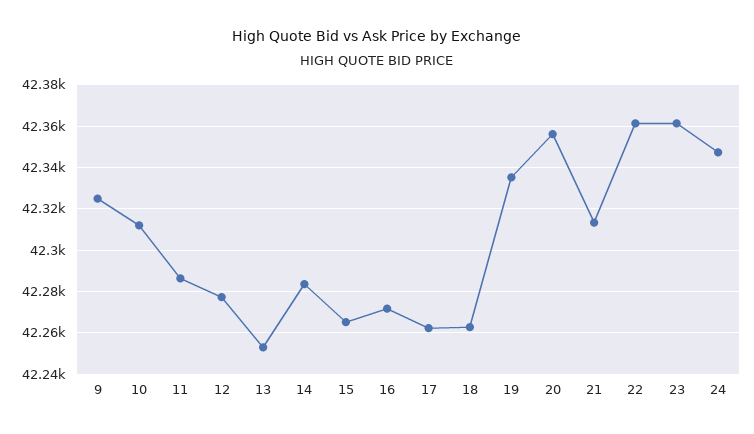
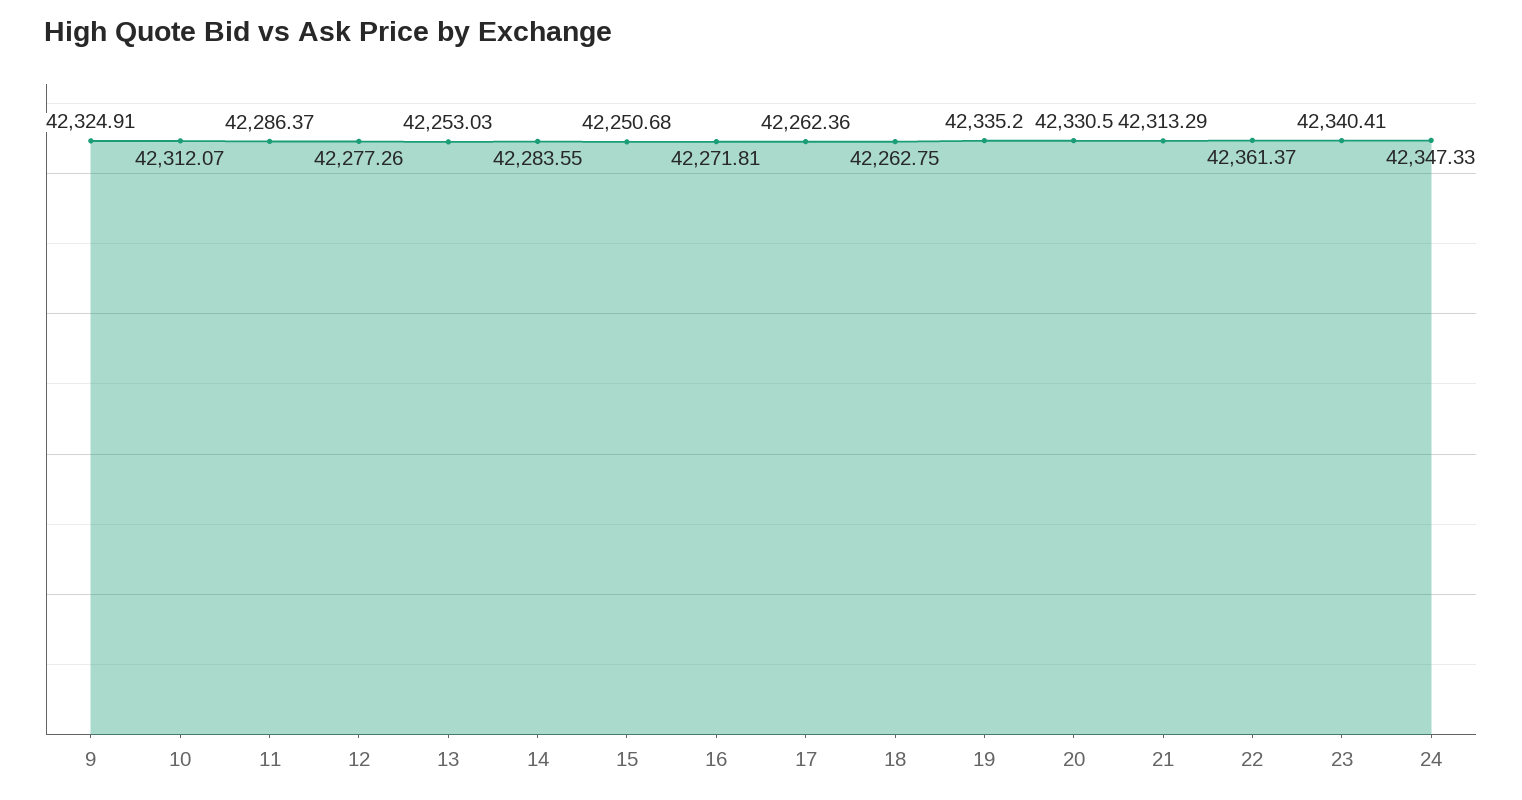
  {
    "9": 42324.91,
    "10": 42312.07,
    "11": 42286.37,
    "12": 42277.26,
    "13": 42253.03,
    "14": 42283.55,
-   "15": 42265,
+   "15": 42250.68,
    "16": 42271.81,
    "17": 42262.36,
    "18": 42262.75,
    "19": 42335.2,
-   "20": 42355,
+   "20": 42330.5,
    "21": 42313.29,
    "22": 42361.37,
-   "23": 42360,
+   "23": 42340.41,
    "24": 42347.33
  }

